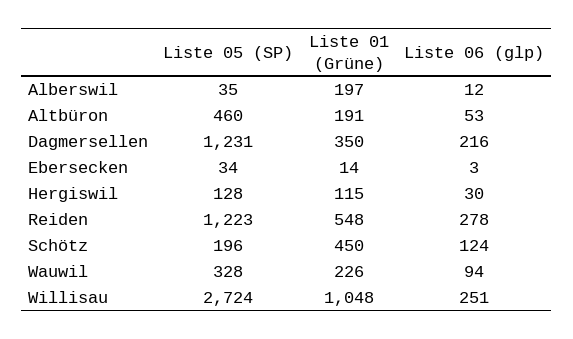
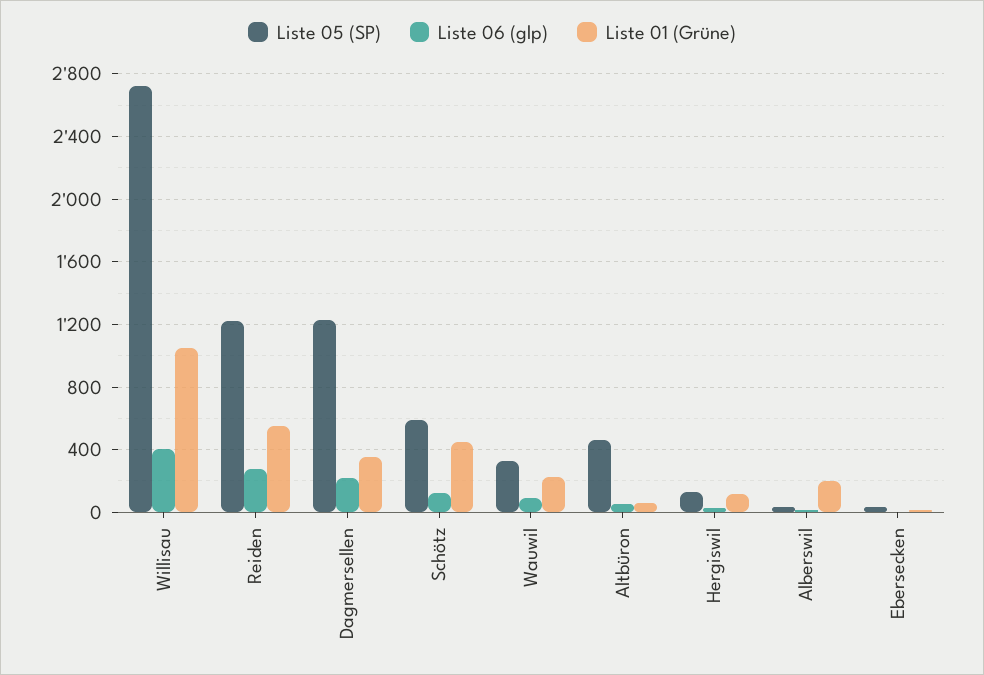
  {
    "Liste 05 (SP)": {
      "Alberswil": 35,
      "Altbüron": 460,
      "Dagmersellen": 1231,
      "Ebersecken": 34,
      "Hergiswil": 128,
      "Reiden": 1223,
-     "Schötz": 196,
+     "Schötz": 600,
      "Wauwil": 328,
      "Willisau": 2724
    },
    "Liste 01 (Grüne)": {
      "Alberswil": 197,
-     "Altbüron": 191,
+     "Altbüron": 50,
      "Dagmersellen": 350,
      "Ebersecken": 14,
      "Hergiswil": 115,
      "Reiden": 548,
      "Schötz": 450,
      "Wauwil": 226,
      "Willisau": 1048
    },
    "Liste 06 (glp)": {
      "Alberswil": 12,
      "Altbüron": 53,
      "Dagmersellen": 216,
      "Ebersecken": 3,
      "Hergiswil": 30,
      "Reiden": 278,
      "Schötz": 124,
      "Wauwil": 94,
-     "Willisau": 251
+     "Willisau": 400
    }
  }

